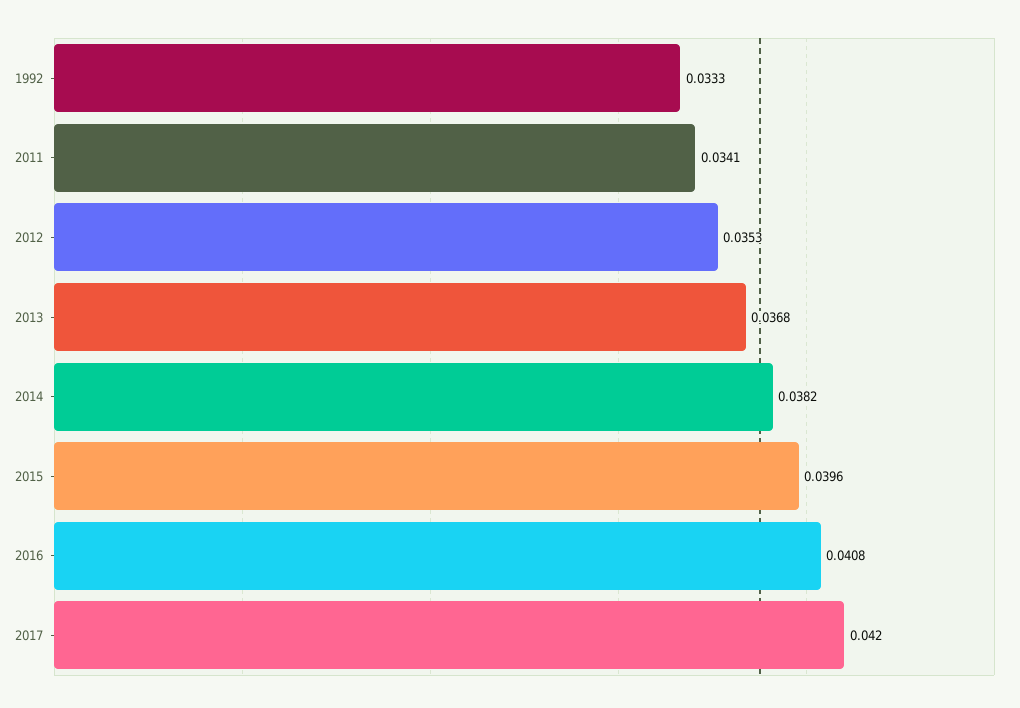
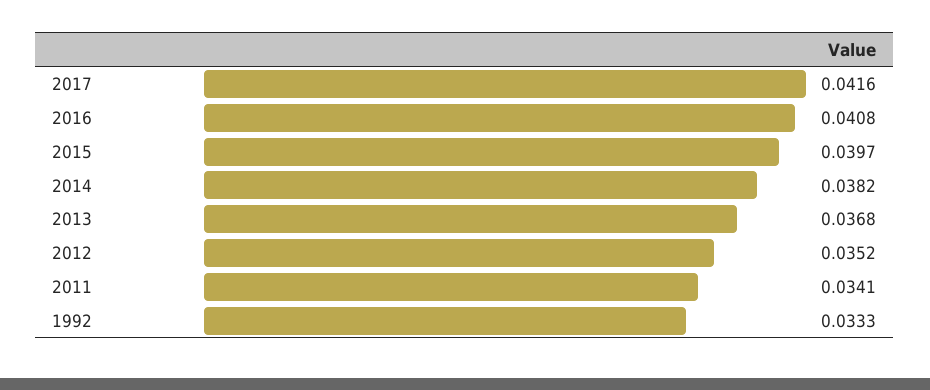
  {
    "1992": 0.0333,
    "2011": 0.0341,
-   "2012": 0.0353,
+   "2012": 0.0352,
    "2013": 0.0368,
    "2014": 0.0382,
-   "2015": 0.0396,
+   "2015": 0.0397,
    "2016": 0.0408,
-   "2017": 0.042
+   "2017": 0.0416
  }

